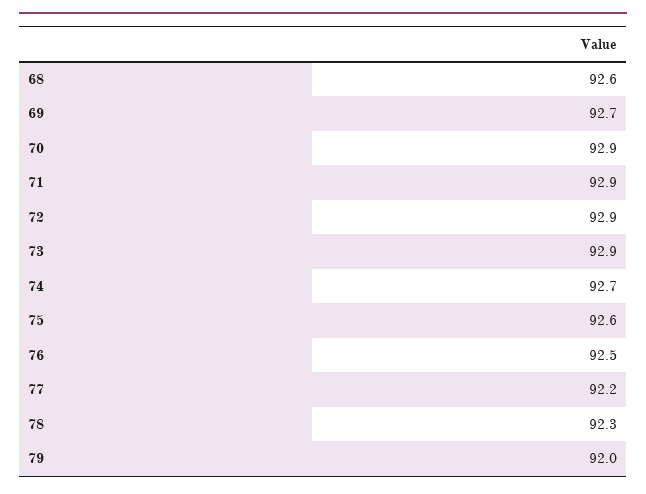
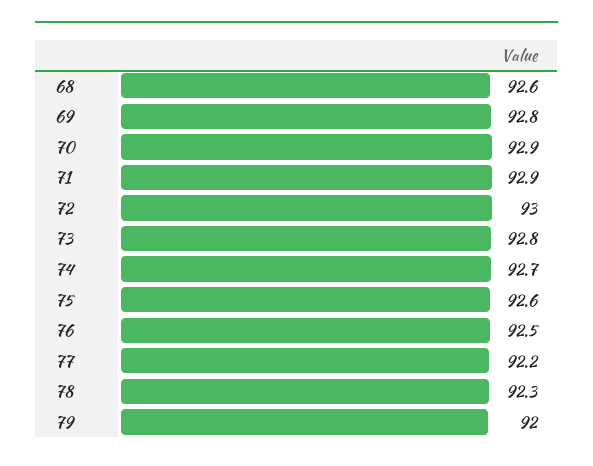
  {
    "68": 92.6,
-   "69": 92.7,
+   "69": 92.8,
    "70": 92.9,
    "71": 92.9,
-   "72": 92.9,
+   "72": 93,
-   "73": 92.9,
+   "73": 92.8,
    "74": 92.7,
    "75": 92.6,
    "76": 92.5,
    "77": 92.2,
    "78": 92.3,
    "79": 92
  }

